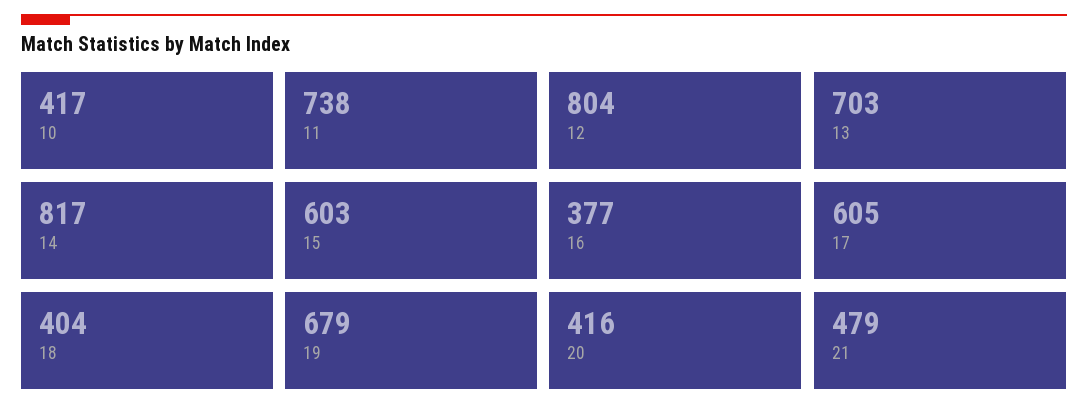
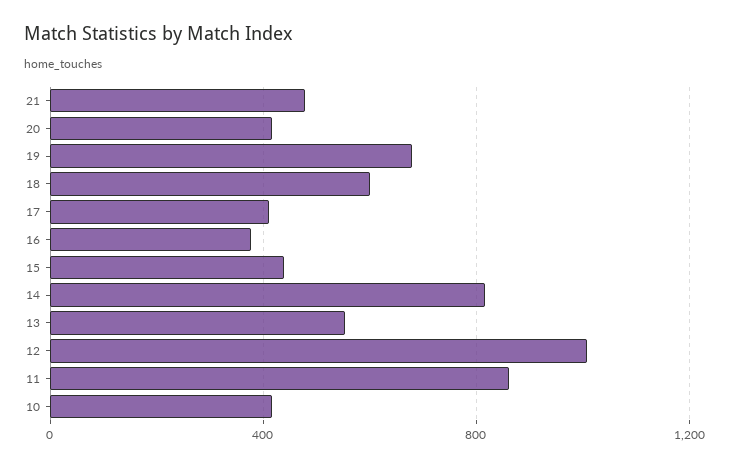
  {
    "10": 417,
-   "11": 738,
+   "11": 850,
-   "12": 804,
+   "12": 1000,
-   "13": 703,
+   "13": 550,
    "14": 817,
-   "15": 603,
+   "15": 450,
    "16": 377,
-   "17": 605,
+   "17": 400,
-   "18": 404,
+   "18": 600,
    "19": 679,
    "20": 416,
    "21": 479
  }

